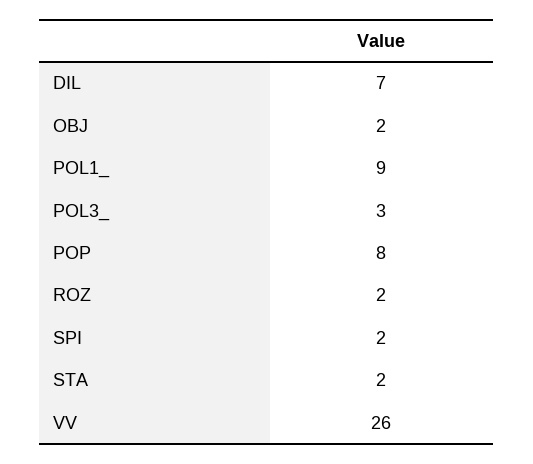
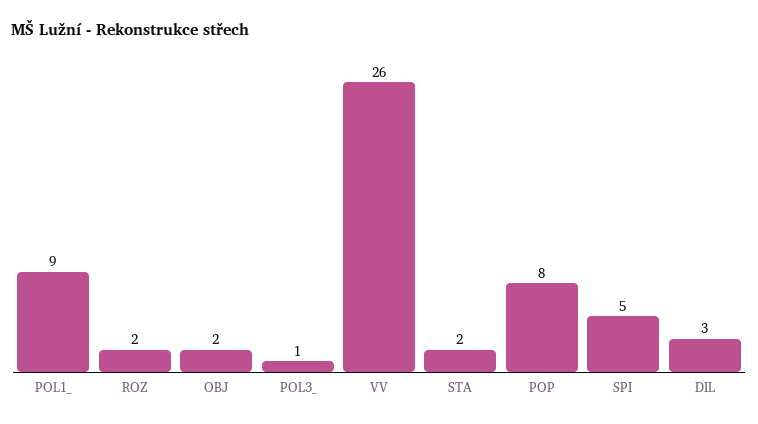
  {
-   "DIL": 7,
+   "DIL": 3,
    "OBJ": 2,
    "POL1_": 9,
-   "POL3_": 3,
+   "POL3_": 1,
    "POP": 8,
    "ROZ": 2,
-   "SPI": 2,
+   "SPI": 5,
    "STA": 2,
    "VV": 26
  }

